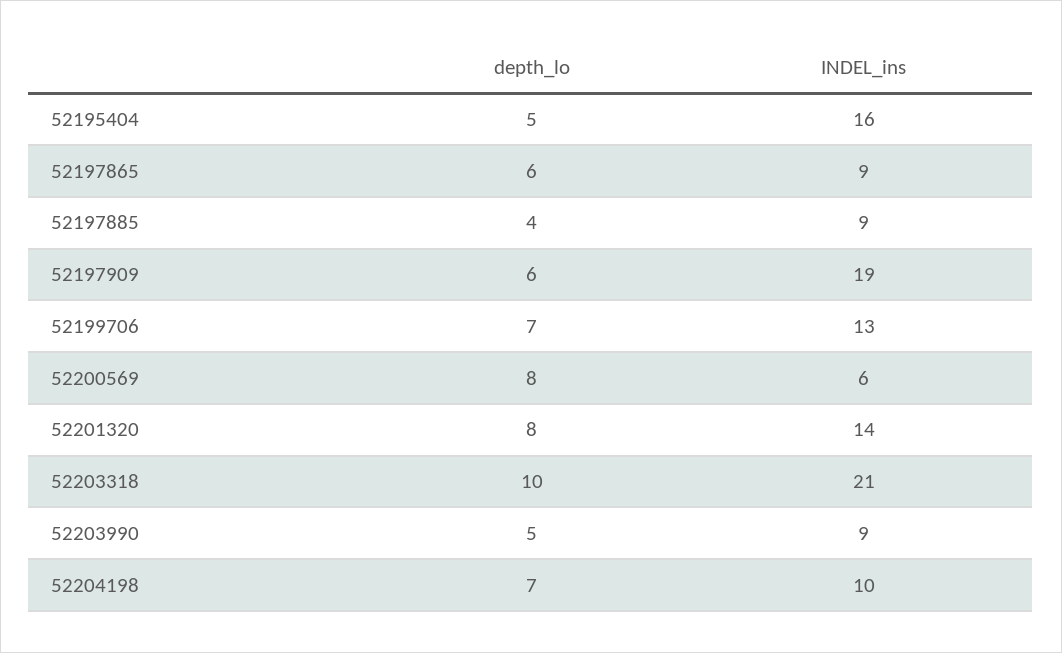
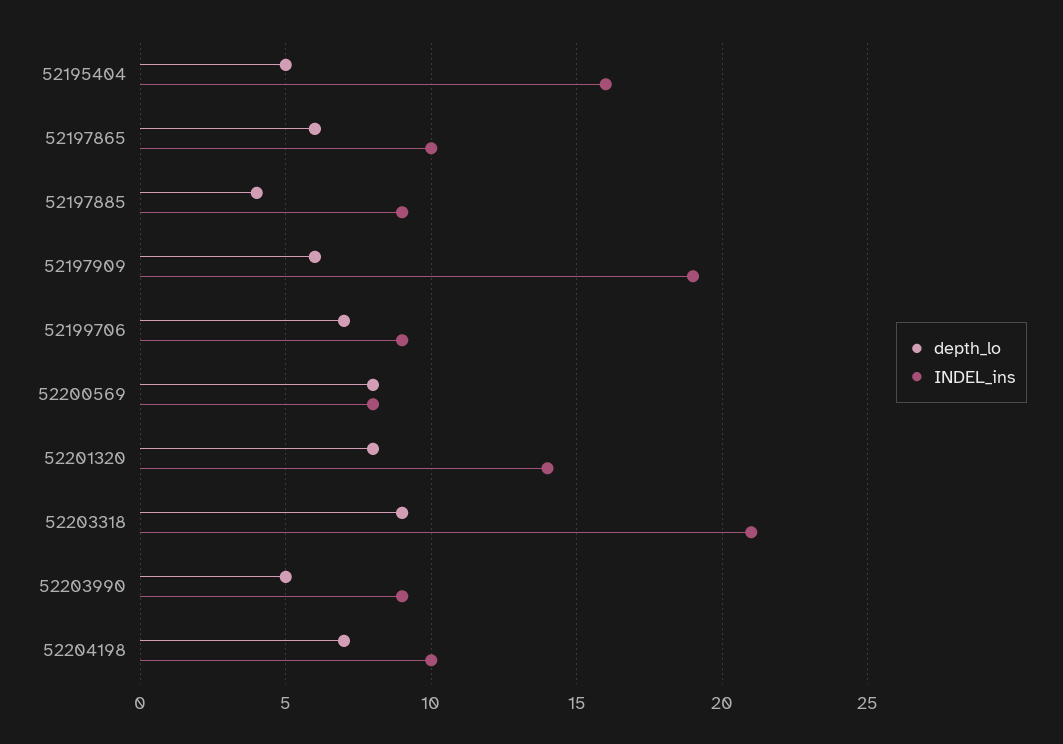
  {
    "depth_lo": {
      "52195404": 5,
      "52197865": 6,
      "52197885": 4,
      "52197909": 6,
      "52199706": 7,
      "52200569": 8,
      "52201320": 8,
-     "52203318": 10,
+     "52203318": 9,
      "52203990": 5,
      "52204198": 7
    },
    "INDEL_ins": {
      "52195404": 16,
-     "52197865": 9,
+     "52197865": 10,
      "52197885": 9,
      "52197909": 19,
-     "52199706": 13,
+     "52199706": 9,
-     "52200569": 6,
+     "52200569": 8,
      "52201320": 14,
      "52203318": 21,
      "52203990": 9,
      "52204198": 10
    }
  }

